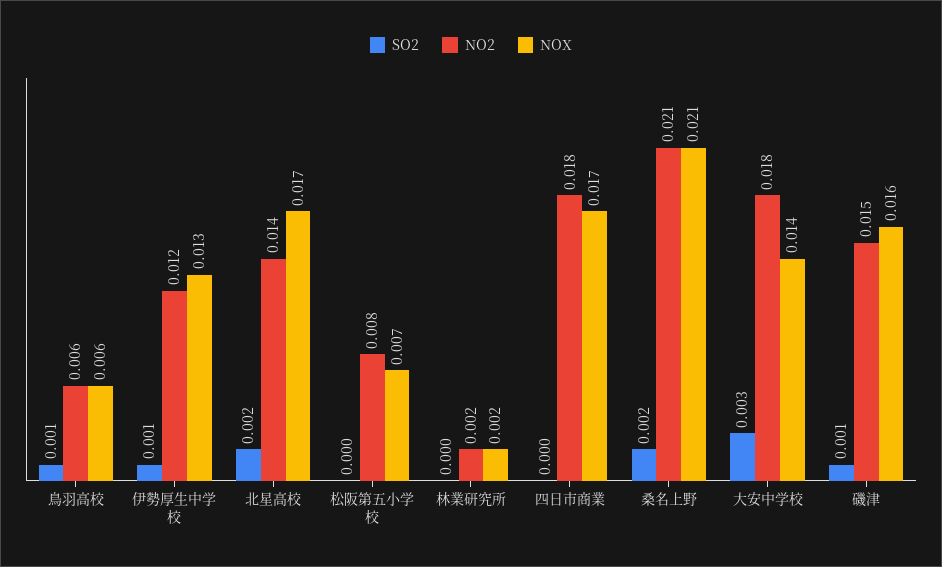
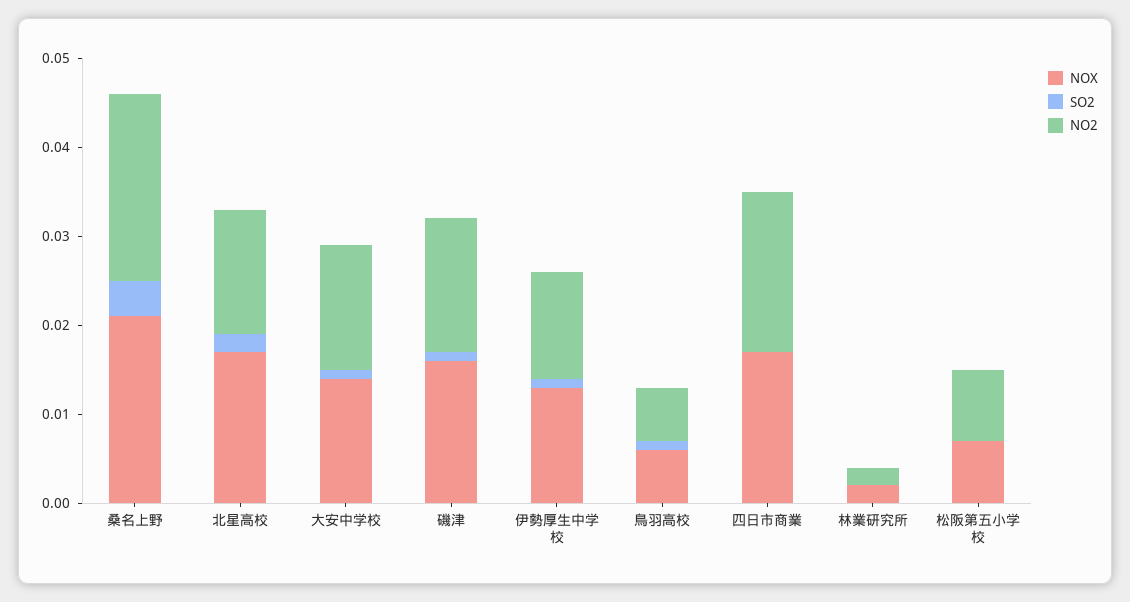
  {
    "SO2": {
      "鳥羽高校": 0.001,
      "伊勢厚生中学校": 0.001,
      "北星高校": 0.002,
      "松阪第五小学校": 0,
      "林業研究所": 0,
      "四日市商業": 0,
-     "桑名上野": 0.002,
+     "桑名上野": 0.004,
-     "大安中学校": 0.003,
+     "大安中学校": 0.001,
      "磯津": 0.001
    },
    "NO2": {
      "鳥羽高校": 0.006,
      "伊勢厚生中学校": 0.012,
      "北星高校": 0.014,
      "松阪第五小学校": 0.008,
      "林業研究所": 0.002,
      "四日市商業": 0.018,
      "桑名上野": 0.021,
-     "大安中学校": 0.018,
+     "大安中学校": 0.014,
      "磯津": 0.015
    },
    "NOX": {
      "鳥羽高校": 0.006,
      "伊勢厚生中学校": 0.013,
      "北星高校": 0.017,
      "松阪第五小学校": 0.007,
      "林業研究所": 0.002,
      "四日市商業": 0.017,
      "桑名上野": 0.021,
      "大安中学校": 0.014,
      "磯津": 0.016
    }
  }

